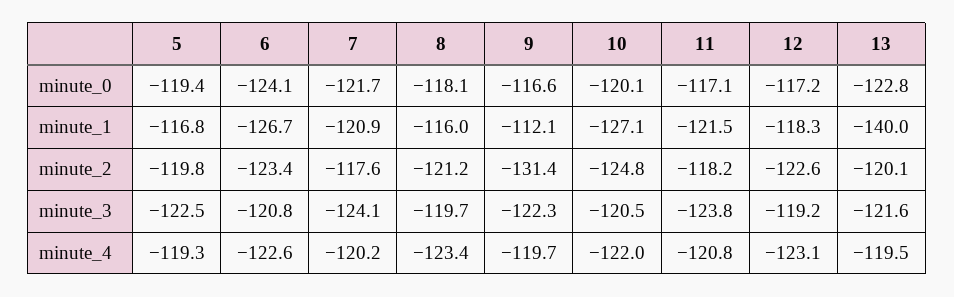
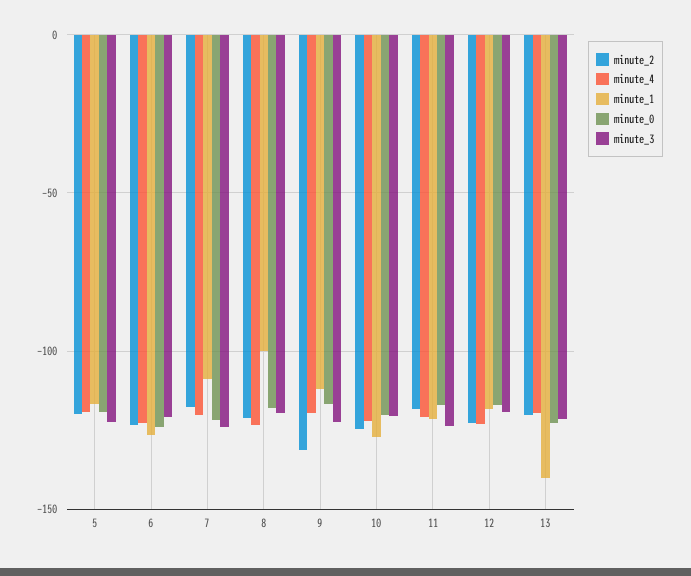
  {
    "minute_0": {
      "5": -119.4,
      "6": -124.1,
      "7": -121.7,
      "8": -118.1,
      "9": -116.6,
      "10": -120.1,
      "11": -117.1,
      "12": -117.2,
      "13": -122.8
    },
    "minute_1": {
      "5": -116.8,
      "6": -126.7,
-     "7": -120.9,
+     "7": -110,
-     "8": -116,
+     "8": -100,
      "9": -112.1,
      "10": -127.1,
      "11": -121.5,
      "12": -118.3,
      "13": -140
    },
    "minute_2": {
      "5": -119.8,
      "6": -123.4,
      "7": -117.6,
      "8": -121.2,
      "9": -131.4,
      "10": -124.8,
      "11": -118.2,
      "12": -122.6,
      "13": -120.1
    },
    "minute_3": {
      "5": -122.5,
      "6": -120.8,
      "7": -124.1,
      "8": -119.7,
      "9": -122.3,
      "10": -120.5,
      "11": -123.8,
      "12": -119.2,
      "13": -121.6
    },
    "minute_4": {
      "5": -119.3,
      "6": -122.6,
      "7": -120.2,
      "8": -123.4,
      "9": -119.7,
      "10": -122,
      "11": -120.8,
      "12": -123.1,
      "13": -119.5
    }
  }

